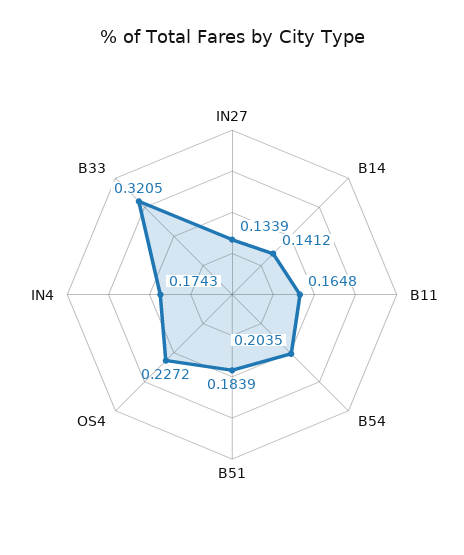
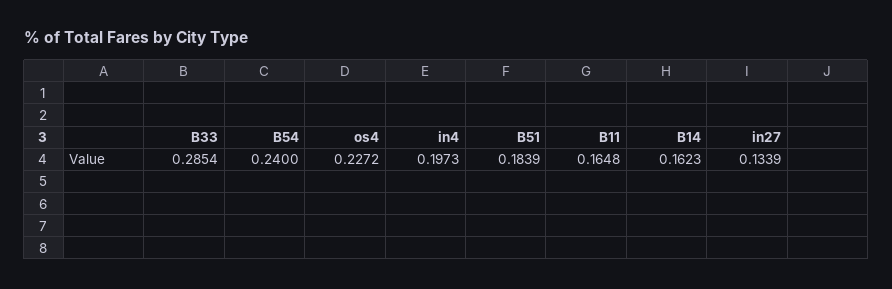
  {
    "IN27": 0.1339,
-   "B14": 0.1412,
+   "B14": 0.1623,
    "B11": 0.1648,
-   "B54": 0.2035,
+   "B54": 0.24,
    "B51": 0.1839,
    "OS4": 0.2272,
-   "IN4": 0.1743,
+   "IN4": 0.1973,
-   "B33": 0.3205
+   "B33": 0.2854
  }

